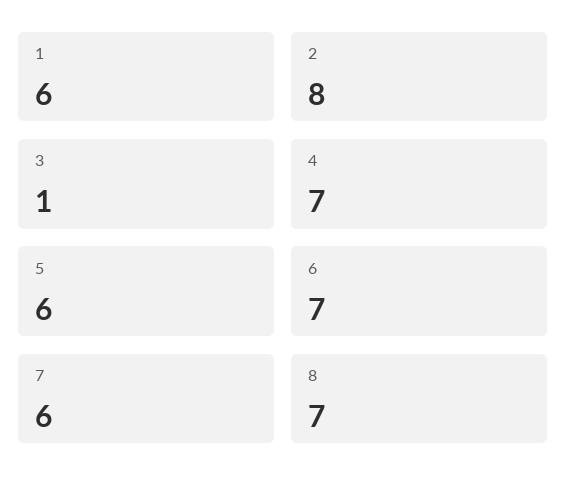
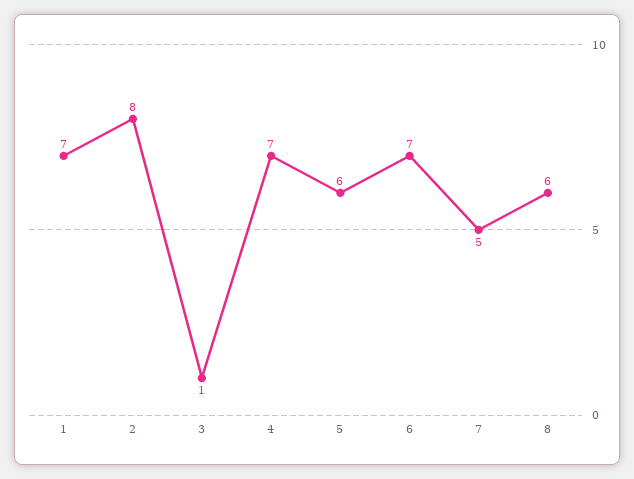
  {
-   "1": 6,
+   "1": 7,
    "2": 8,
    "3": 1,
    "4": 7,
    "5": 6,
    "6": 7,
-   "7": 6,
+   "7": 5,
-   "8": 7
+   "8": 6
  }

